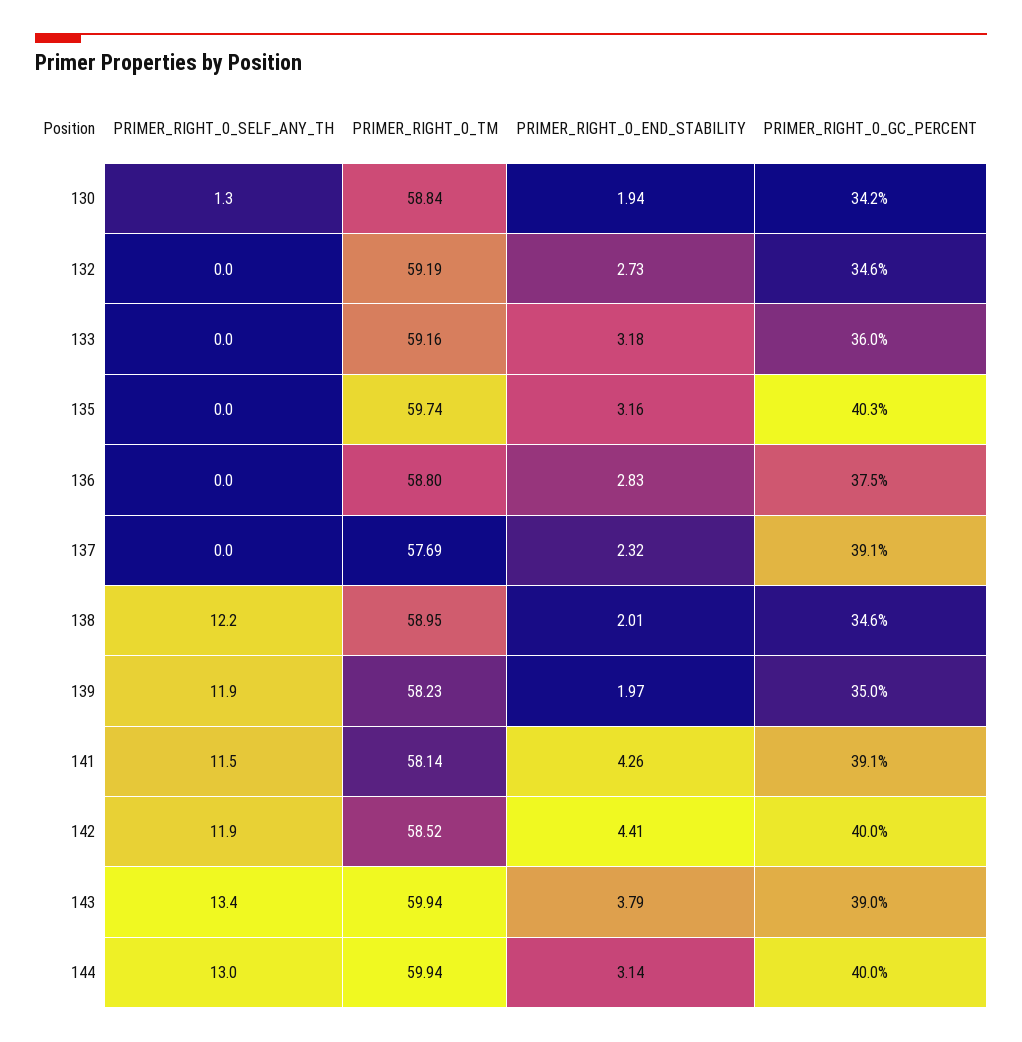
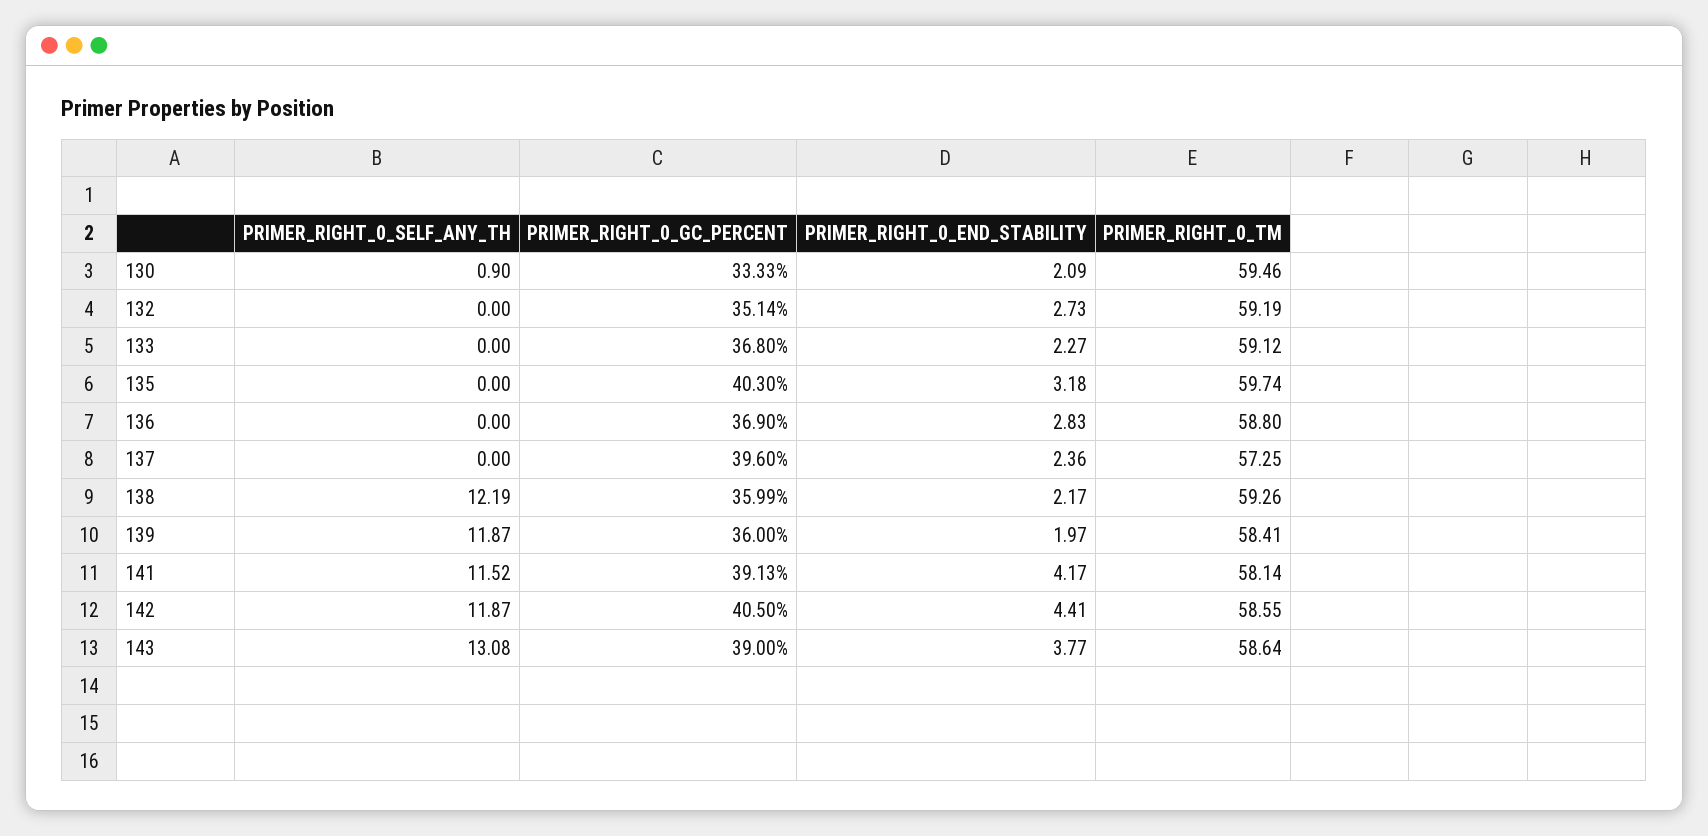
  {
    "PRIMER_RIGHT_0_SELF_ANY_TH": {
-     "130": 1.3,
+     "130": 0.9,
      "132": 0,
      "133": 0,
      "135": 0,
      "136": 0,
      "137": 0,
      "138": 12.19,
      "139": 11.87,
      "141": 11.52,
      "142": 11.87,
-     "143": 13.4,
+     "143": 13.08
-     "144": 13
    },
    "PRIMER_RIGHT_0_TM": {
-     "130": 58.84,
+     "130": 59.46,
      "132": 59.19,
-     "133": 59.16,
+     "133": 59.12,
      "135": 59.74,
      "136": 58.8,
-     "137": 57.69,
+     "137": 57.25,
-     "138": 58.95,
+     "138": 59.26,
-     "139": 58.23,
+     "139": 58.41,
      "141": 58.14,
-     "142": 58.52,
+     "142": 58.55,
-     "143": 59.94,
+     "143": 58.64
-     "144": 59.94
    },
    "PRIMER_RIGHT_0_END_STABILITY": {
-     "130": 1.94,
+     "130": 2.09,
      "132": 2.73,
-     "133": 3.18,
+     "133": 2.27,
-     "135": 3.16,
+     "135": 3.18,
      "136": 2.83,
-     "137": 2.32,
+     "137": 2.36,
-     "138": 2.01,
+     "138": 2.17,
      "139": 1.97,
-     "141": 4.26,
+     "141": 4.17,
      "142": 4.41,
-     "143": 3.79,
+     "143": 3.77
-     "144": 3.14
    },
    "PRIMER_RIGHT_0_GC_PERCENT": {
-     "130": 34.2,
+     "130": 33.33,
-     "132": 34.6,
+     "132": 35.14,
-     "133": 36,
+     "133": 36.8,
      "135": 40.3,
-     "136": 37.5,
+     "136": 36.9,
-     "137": 39.1,
+     "137": 39.6,
-     "138": 34.6,
+     "138": 35.99,
-     "139": 35,
+     "139": 36,
      "141": 39.13,
-     "142": 40,
+     "142": 40.5,
-     "143": 39,
+     "143": 39
-     "144": 40
    }
  }

